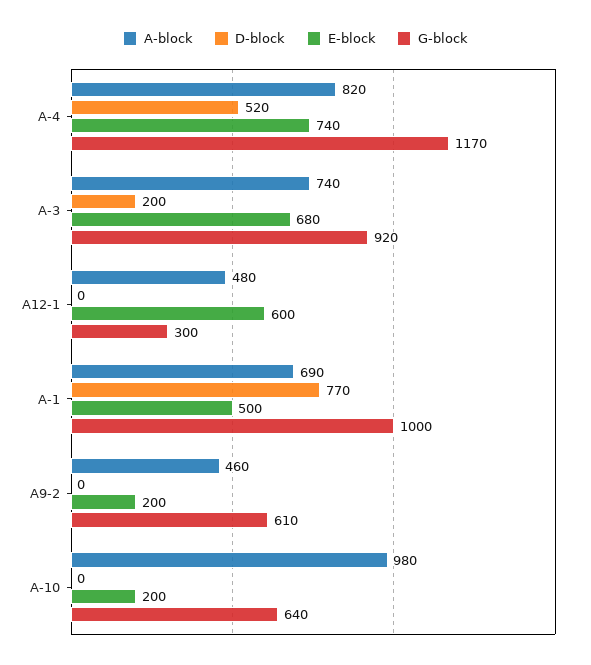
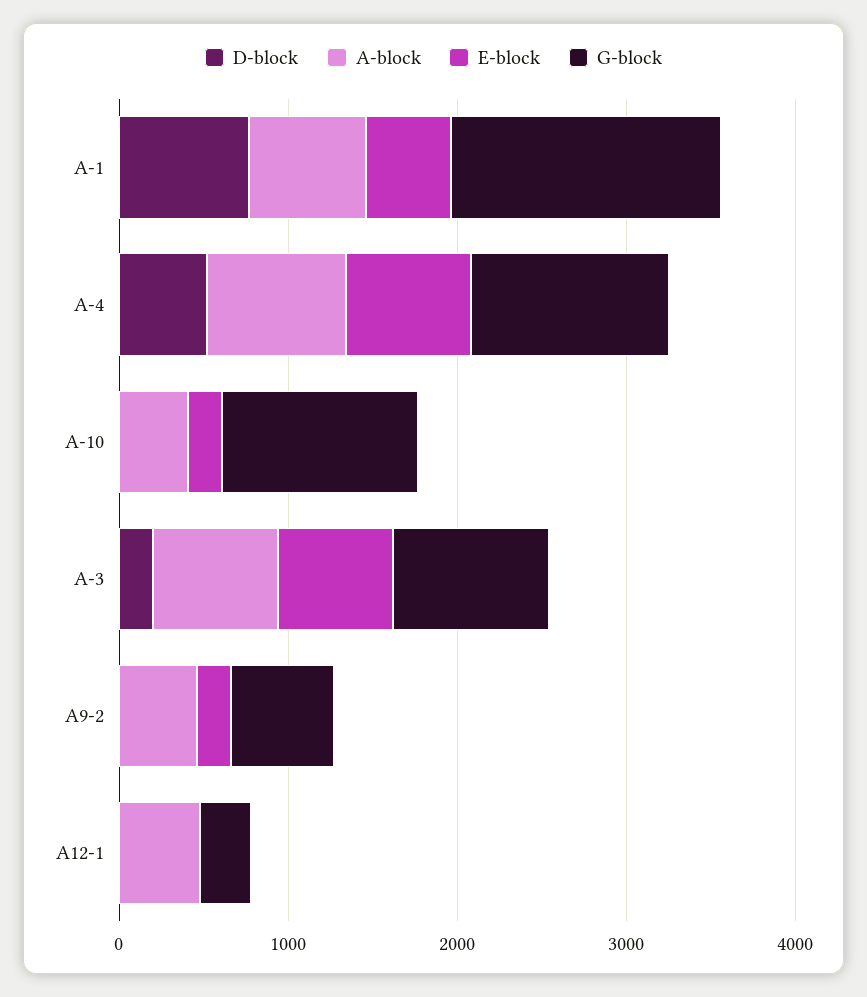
  {
    "A-block": {
      "A-4": 820,
      "A-3": 740,
      "A12-1": 480,
      "A-1": 690,
      "A9-2": 460,
-     "A-10": 980
+     "A-10": 400
    },
    "D-block": {
      "A-4": 520,
      "A-3": 200,
      "A12-1": 0,
      "A-1": 770,
      "A9-2": 0,
      "A-10": 0
    },
    "E-block": {
      "A-4": 740,
      "A-3": 680,
-     "A12-1": 600,
+     "A12-1": 0,
      "A-1": 500,
      "A9-2": 200,
      "A-10": 200
    },
    "G-block": {
      "A-4": 1170,
      "A-3": 920,
      "A12-1": 300,
-     "A-1": 1000,
+     "A-1": 1600,
      "A9-2": 610,
-     "A-10": 640
+     "A-10": 1200
    }
  }

